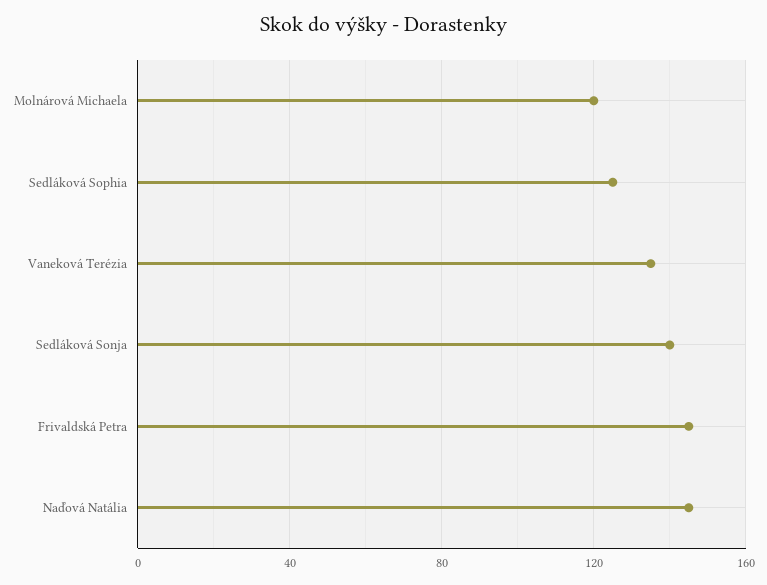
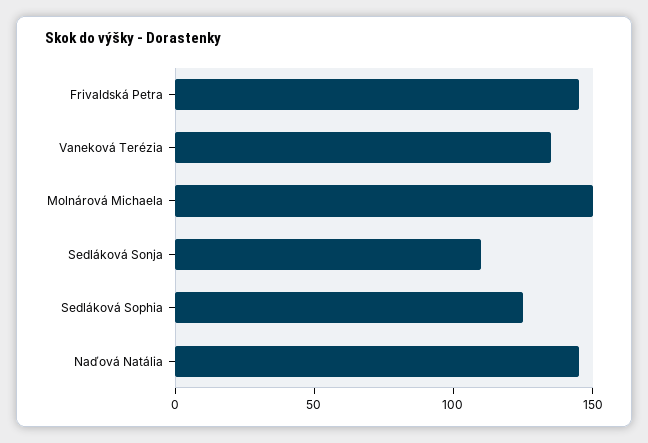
  {
-   "Molnárová Michaela": 120,
+   "Molnárová Michaela": 150,
    "Sedláková Sophia": 125,
    "Vaneková Terézia": 135,
-   "Sedláková Sonja": 140,
+   "Sedláková Sonja": 110,
    "Frivaldská Petra": 145,
    "Naďová Natália": 145
  }

